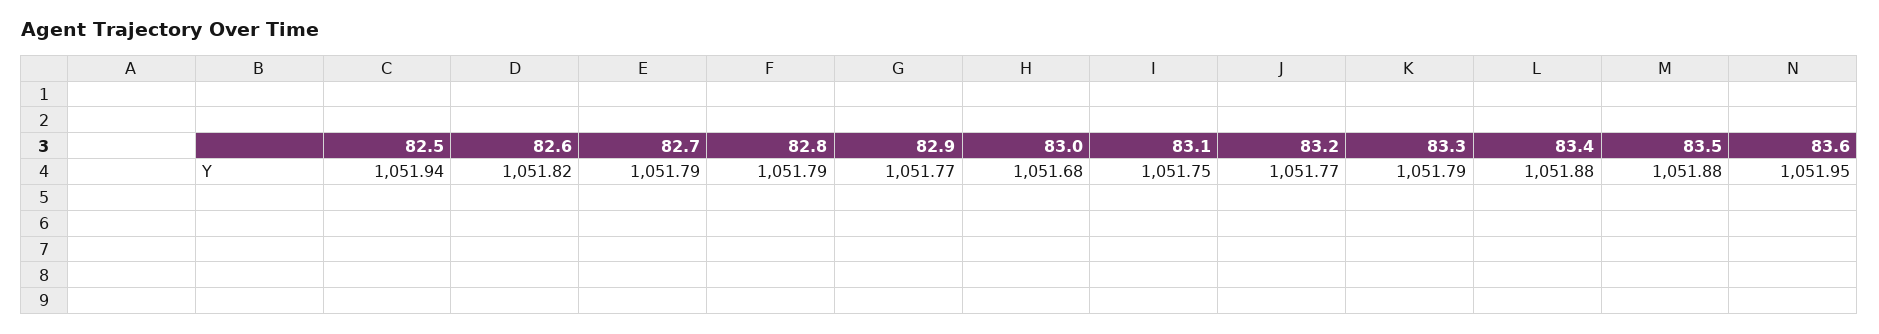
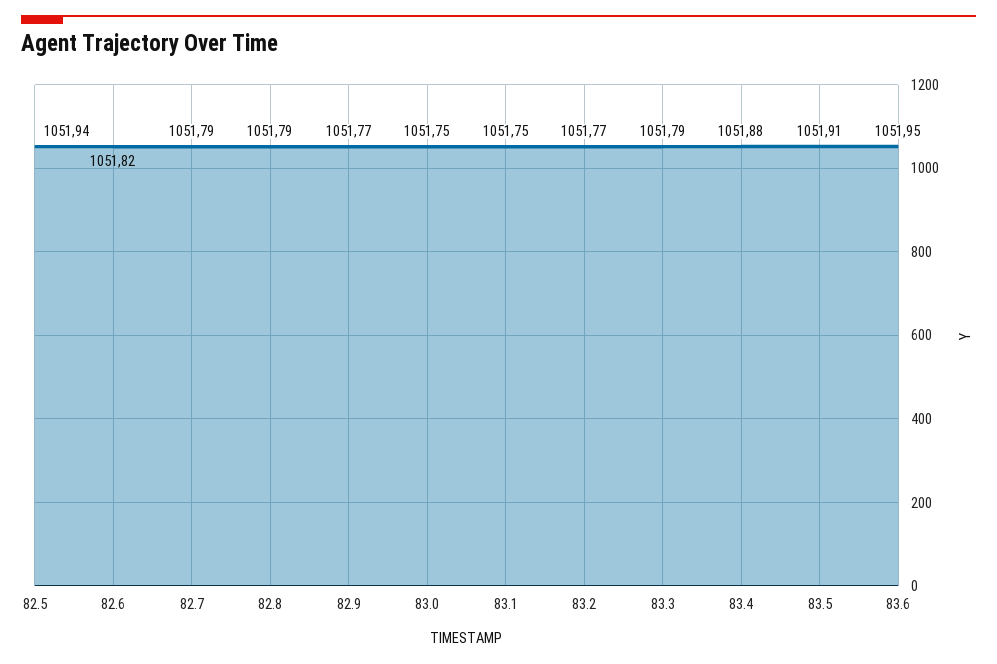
  {
    "82.5": 1051.94,
    "82.6": 1051.82,
    "82.7": 1051.79,
    "82.8": 1051.79,
    "82.9": 1051.77,
-   "83.0": 1051.68,
+   "83.0": 1051.75,
    "83.1": 1051.75,
    "83.2": 1051.77,
    "83.3": 1051.79,
    "83.4": 1051.88,
-   "83.5": 1051.88,
+   "83.5": 1051.91,
    "83.6": 1051.95
  }

